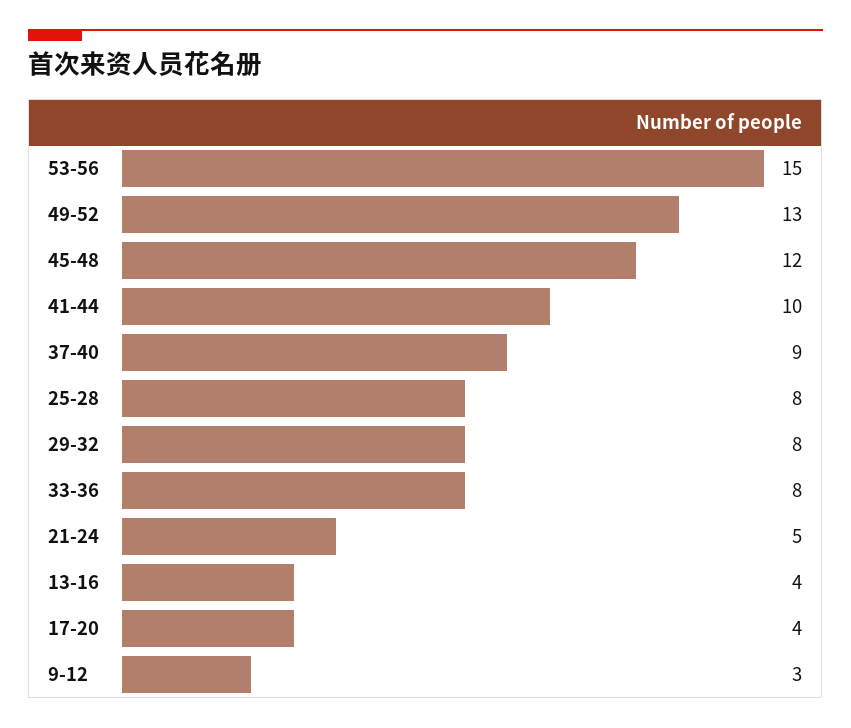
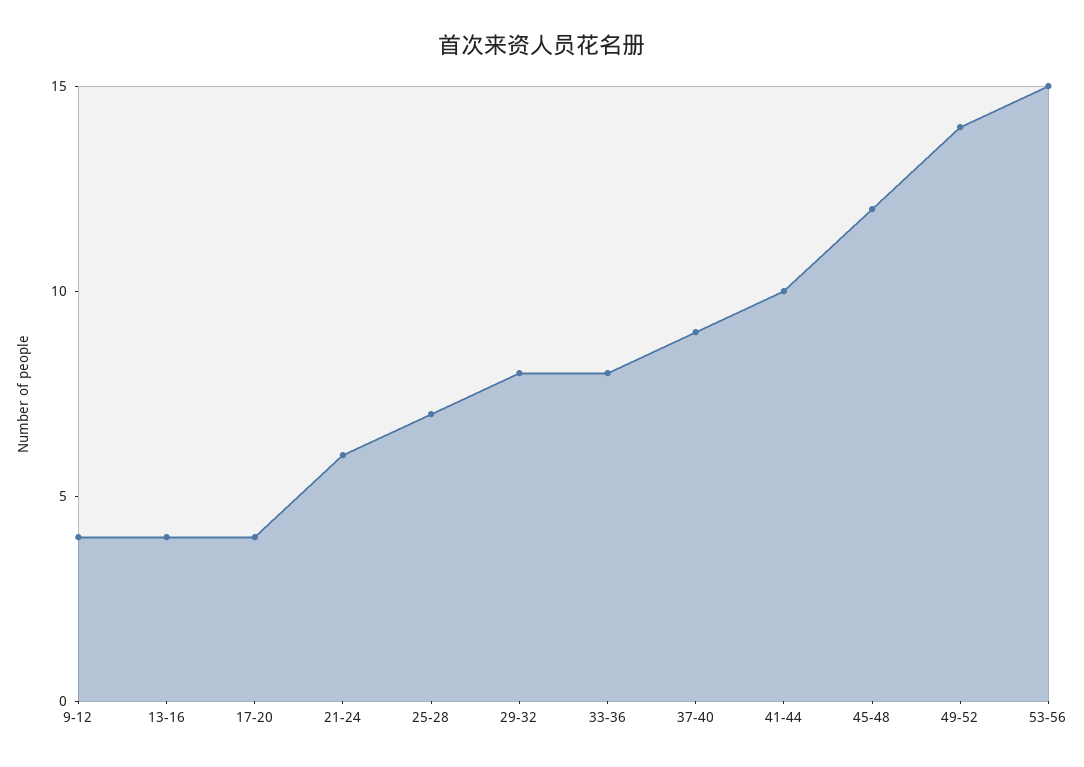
  {
    "53-56": 15,
-   "49-52": 13,
+   "49-52": 14,
    "45-48": 12,
    "41-44": 10,
    "37-40": 9,
-   "25-28": 8,
+   "25-28": 7,
    "29-32": 8,
    "33-36": 8,
-   "21-24": 5,
+   "21-24": 6,
    "13-16": 4,
    "17-20": 4,
-   "9-12": 3
+   "9-12": 4
  }

